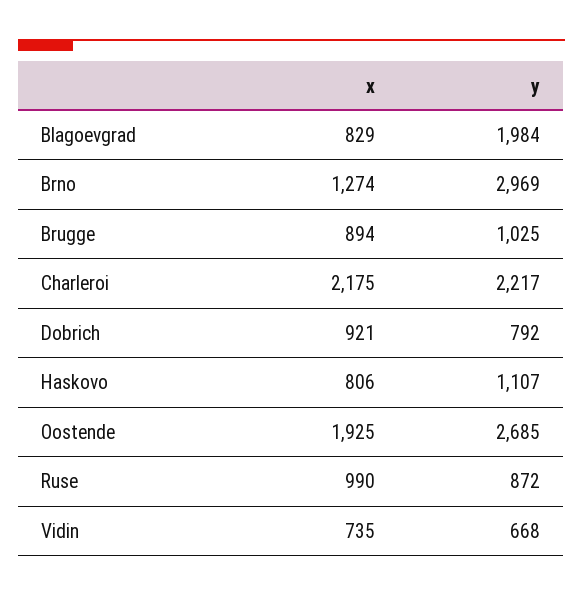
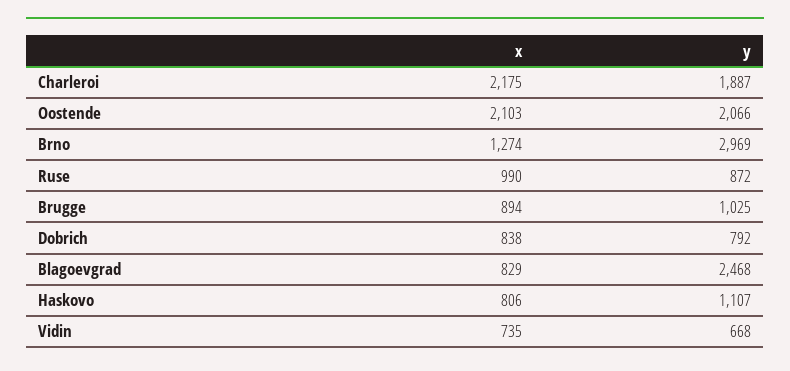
  {
    "x": {
      "Blagoevgrad": 829,
      "Brno": 1274,
      "Brugge": 894,
      "Charleroi": 2175,
-     "Dobrich": 921,
+     "Dobrich": 838,
      "Haskovo": 806,
-     "Oostende": 1925,
+     "Oostende": 2103,
      "Ruse": 990,
      "Vidin": 735
    },
    "y": {
-     "Blagoevgrad": 1984,
+     "Blagoevgrad": 2468,
      "Brno": 2969,
      "Brugge": 1025,
-     "Charleroi": 2217,
+     "Charleroi": 1887,
      "Dobrich": 792,
      "Haskovo": 1107,
-     "Oostende": 2685,
+     "Oostende": 2066,
      "Ruse": 872,
      "Vidin": 668
    }
  }

